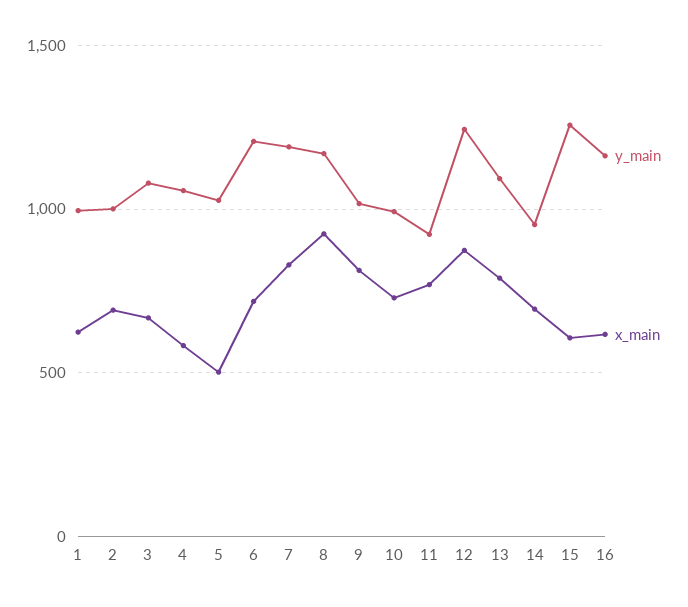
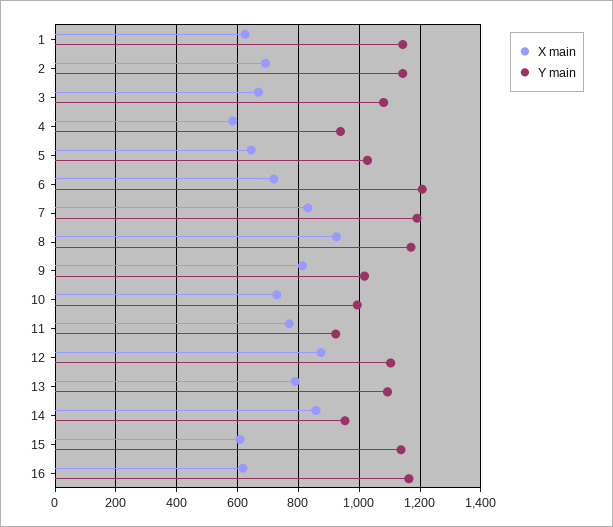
  {
    "y_main": {
-     "1": 1000,
+     "1": 1140,
-     "2": 1000,
+     "2": 1140,
      "3": 1080,
-     "4": 1050,
+     "4": 940,
      "5": 1020,
      "6": 1200,
      "7": 1200,
      "8": 1180,
      "9": 1020,
      "10": 1000,
      "11": 920,
-     "12": 1250,
+     "12": 1100,
      "13": 1100,
      "14": 960,
-     "15": 1250,
+     "15": 1140,
      "16": 1160
    },
    "x_main": {
      "1": 620,
      "2": 700,
      "3": 660,
      "4": 580,
-     "5": 500,
+     "5": 640,
      "6": 720,
      "7": 840,
      "8": 920,
      "9": 820,
      "10": 720,
      "11": 760,
      "12": 880,
      "13": 780,
-     "14": 700,
+     "14": 860,
      "15": 600,
      "16": 620
    }
  }

